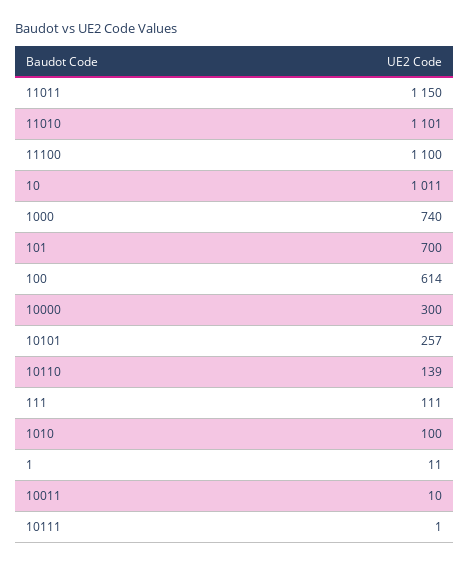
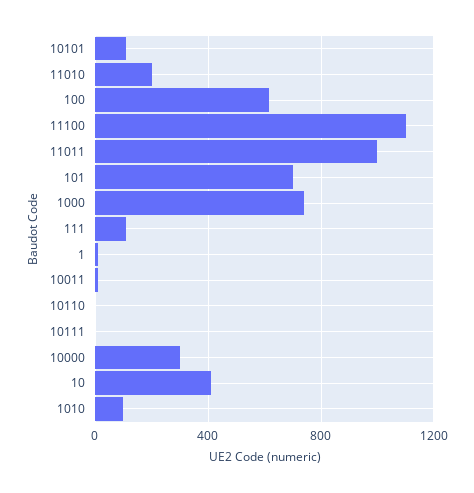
  {
-   "11011": 1150,
+   "11011": 1000,
-   "11010": 1101,
+   "11010": 200,
    "11100": 1100,
-   "10": 1011,
+   "10": 400,
    "1000": 740,
    "101": 700,
    "100": 614,
    "10000": 300,
-   "10101": 257,
+   "10101": 100,
-   "10110": 139,
+   "10110": 0,
    "111": 111,
    "1010": 100,
    "1": 11,
    "10011": 10,
    "10111": 1
  }

